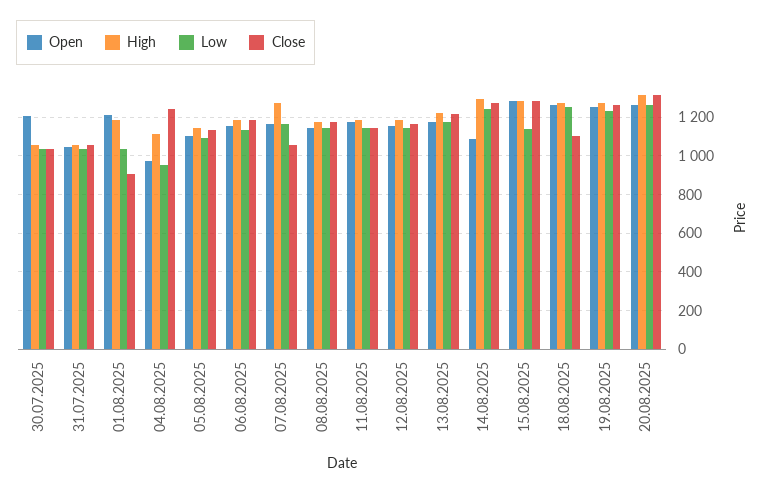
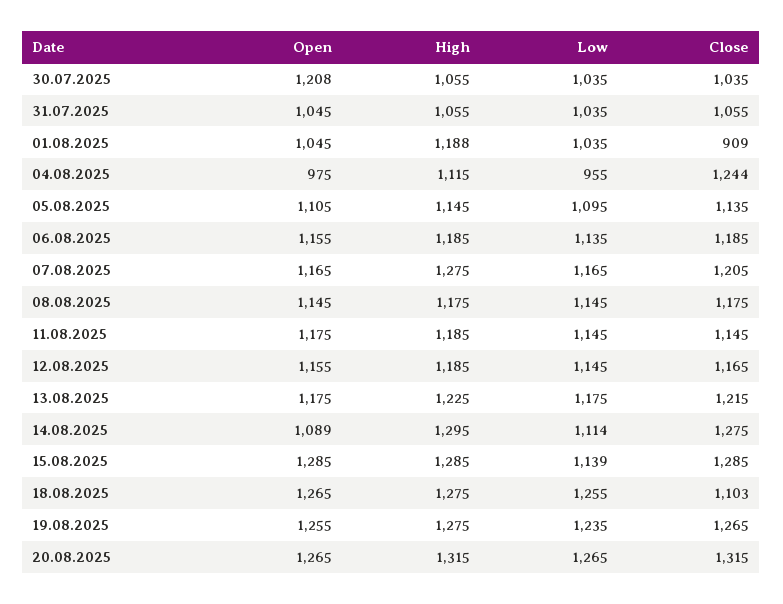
  {
    "Open": {
      "30.07.2025": 1208,
      "31.07.2025": 1045,
-     "01.08.2025": 1200,
+     "01.08.2025": 1045,
      "04.08.2025": 975,
      "05.08.2025": 1105,
      "06.08.2025": 1155,
      "07.08.2025": 1165,
      "08.08.2025": 1145,
      "11.08.2025": 1175,
      "12.08.2025": 1155,
      "13.08.2025": 1175,
      "14.08.2025": 1089,
      "15.08.2025": 1285,
      "18.08.2025": 1265,
      "19.08.2025": 1255,
      "20.08.2025": 1265
    },
    "High": {
      "30.07.2025": 1055,
      "31.07.2025": 1055,
      "01.08.2025": 1188,
      "04.08.2025": 1115,
      "05.08.2025": 1145,
      "06.08.2025": 1185,
      "07.08.2025": 1275,
      "08.08.2025": 1175,
      "11.08.2025": 1185,
      "12.08.2025": 1185,
      "13.08.2025": 1225,
      "14.08.2025": 1295,
      "15.08.2025": 1285,
      "18.08.2025": 1275,
      "19.08.2025": 1275,
      "20.08.2025": 1315
    },
    "Low": {
      "30.07.2025": 1035,
      "31.07.2025": 1035,
      "01.08.2025": 1035,
      "04.08.2025": 955,
      "05.08.2025": 1095,
      "06.08.2025": 1135,
      "07.08.2025": 1165,
      "08.08.2025": 1145,
      "11.08.2025": 1145,
      "12.08.2025": 1145,
      "13.08.2025": 1175,
-     "14.08.2025": 1250,
+     "14.08.2025": 1114,
      "15.08.2025": 1139,
      "18.08.2025": 1255,
      "19.08.2025": 1235,
      "20.08.2025": 1265
    },
    "Close": {
      "30.07.2025": 1035,
      "31.07.2025": 1055,
      "01.08.2025": 909,
      "04.08.2025": 1244,
      "05.08.2025": 1135,
      "06.08.2025": 1185,
-     "07.08.2025": 1050,
+     "07.08.2025": 1205,
      "08.08.2025": 1175,
      "11.08.2025": 1145,
      "12.08.2025": 1165,
      "13.08.2025": 1215,
      "14.08.2025": 1275,
      "15.08.2025": 1285,
      "18.08.2025": 1103,
      "19.08.2025": 1265,
      "20.08.2025": 1315
    }
  }

